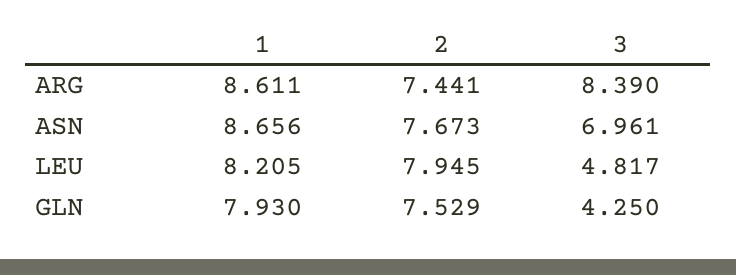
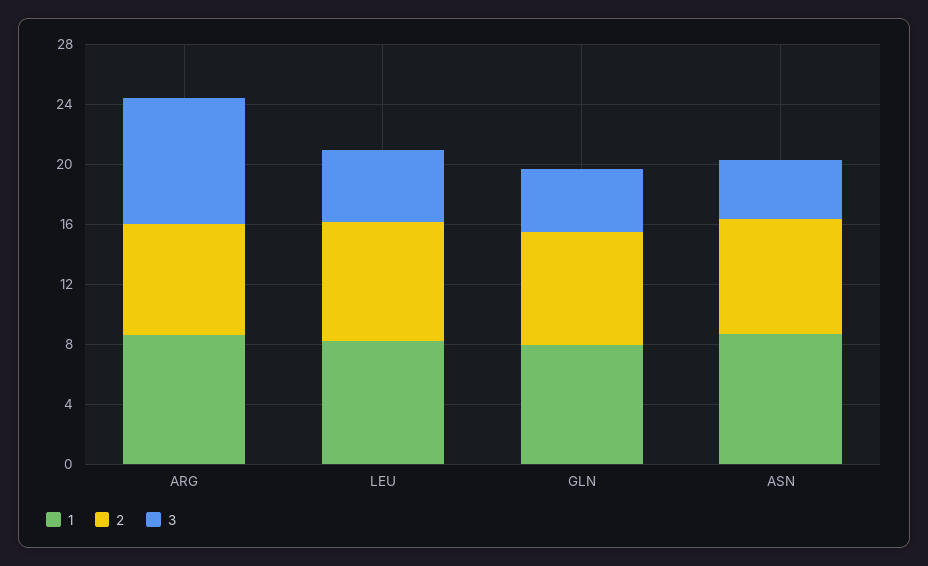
  {
    "1": {
      "ARG": 8.611,
      "ASN": 8.656,
      "LEU": 8.205,
      "GLN": 7.93
    },
    "2": {
      "ARG": 7.441,
      "ASN": 7.673,
      "LEU": 7.945,
      "GLN": 7.529
    },
    "3": {
      "ARG": 8.39,
-     "ASN": 6.961,
+     "ASN": 4,
      "LEU": 4.817,
      "GLN": 4.25
    }
  }

